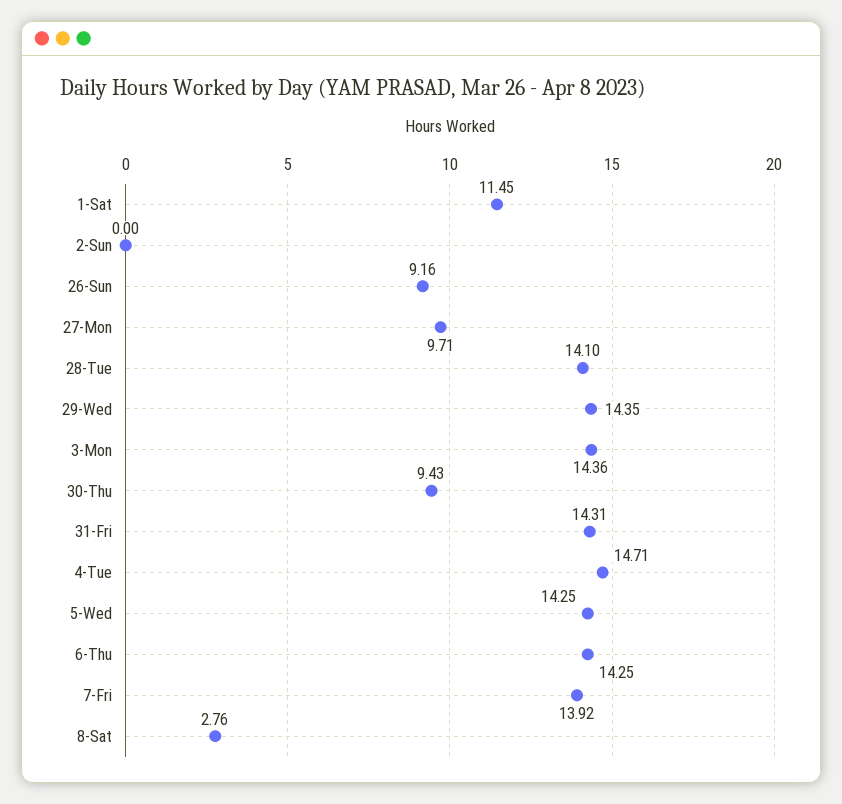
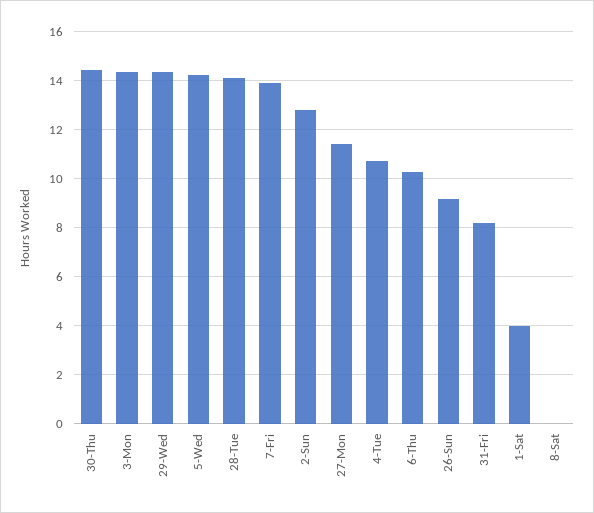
  {
-   "1-Sat": 11.45,
+   "1-Sat": 4,
-   "2-Sun": 0,
+   "2-Sun": 12.75,
    "26-Sun": 9.16,
-   "27-Mon": 9.71,
+   "27-Mon": 11.5,
    "28-Tue": 14.1,
    "29-Wed": 14.35,
    "3-Mon": 14.36,
-   "30-Thu": 9.43,
+   "30-Thu": 14.5,
-   "31-Fri": 14.31,
+   "31-Fri": 8.25,
-   "4-Tue": 14.71,
+   "4-Tue": 10.75,
    "5-Wed": 14.25,
-   "6-Thu": 14.25,
+   "6-Thu": 10.25,
    "7-Fri": 13.92,
-   "8-Sat": 2.76
+   "8-Sat": 0
  }

